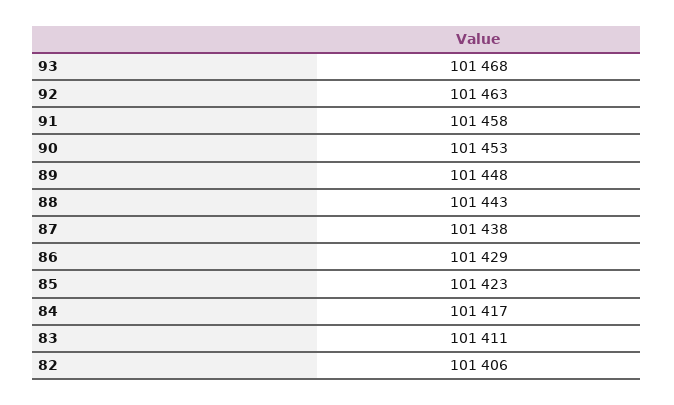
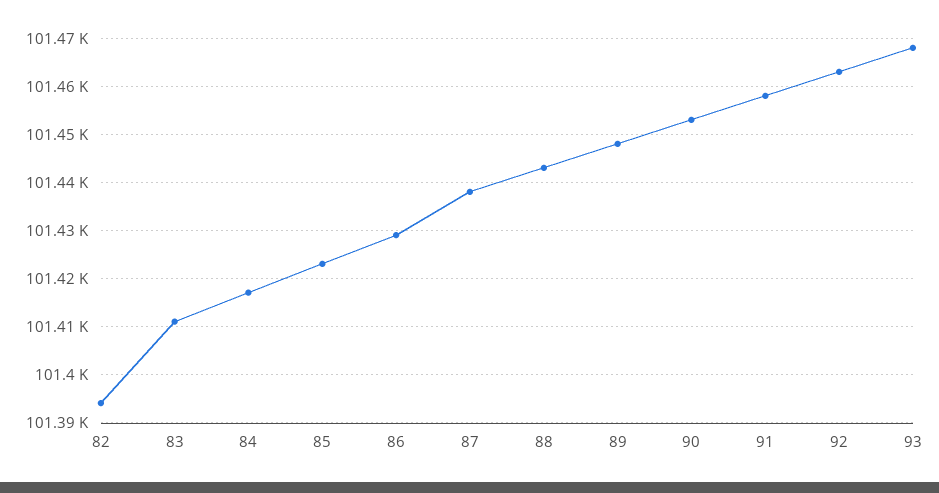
  {
    "93": 101468,
    "92": 101463,
    "91": 101458,
    "90": 101453,
    "89": 101448,
    "88": 101443,
    "87": 101438,
    "86": 101429,
    "85": 101423,
    "84": 101417,
    "83": 101411,
-   "82": 101406
+   "82": 101395
  }

